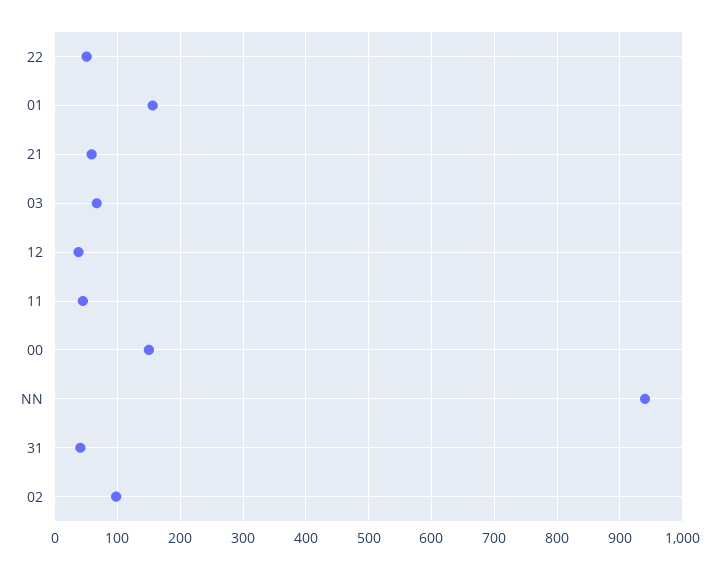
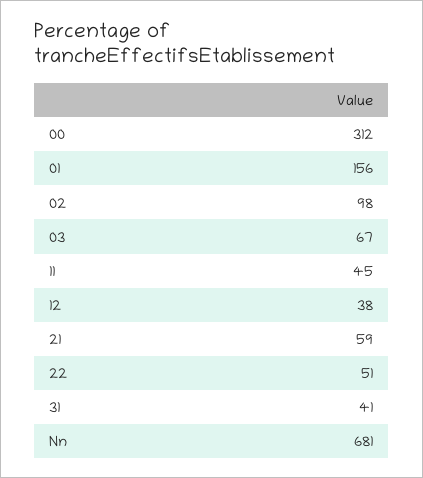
  {
    "22": 51,
    "01": 156,
    "21": 59,
    "03": 67,
    "12": 38,
    "11": 45,
-   "00": 150,
+   "00": 312,
-   "NN": 940,
+   "NN": 681,
    "31": 41,
    "02": 98
  }

